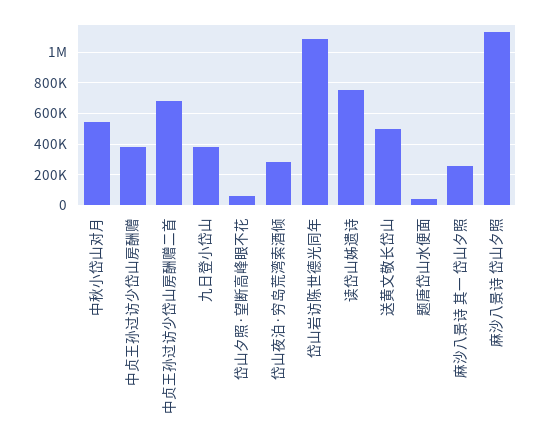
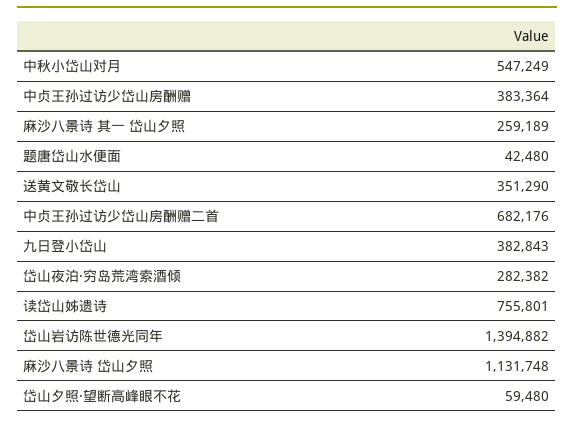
  {
    "中秋小岱山对月": 547249,
    "中贞王孙过访少岱山房酬赠": 383364,
    "中贞王孙过访少岱山房酬赠二首": 682176,
    "九日登小岱山": 382843,
    "岱山夕照·望断高峰眼不花": 59480,
    "岱山夜泊·穷岛荒湾索酒倾": 282382,
-   "岱山岩访陈世德光同年": 1100000,
+   "岱山岩访陈世德光同年": 1394882,
    "读岱山姊遗诗": 755801,
-   "送黄文敬长岱山": 500000,
+   "送黄文敬长岱山": 351290,
    "题唐岱山水便面": 42480,
    "麻沙八景诗 其一 岱山夕照": 259189,
    "麻沙八景诗 岱山夕照": 1131748
  }

